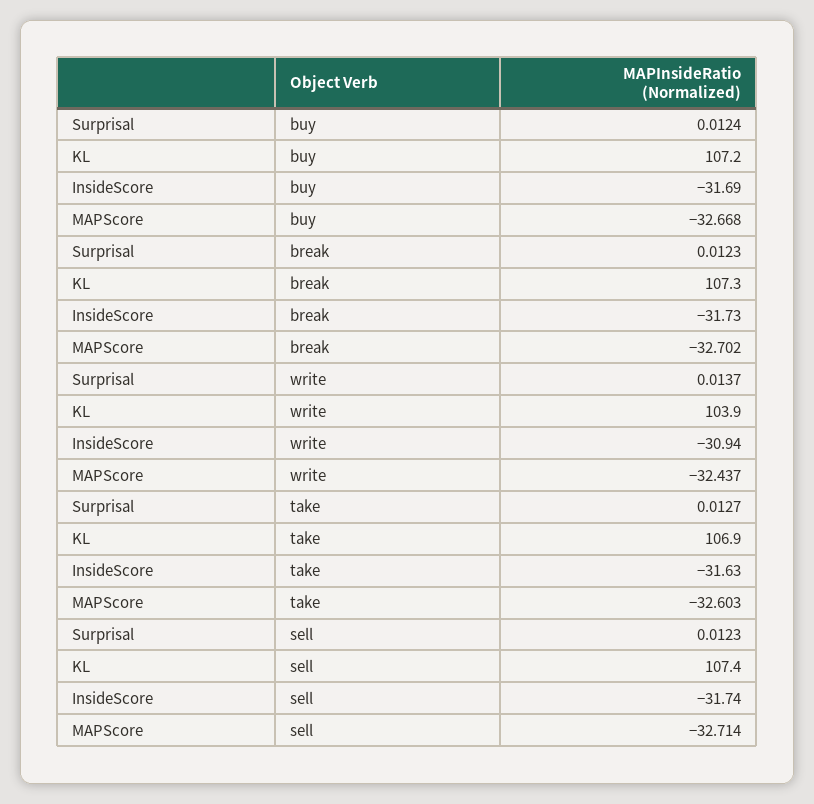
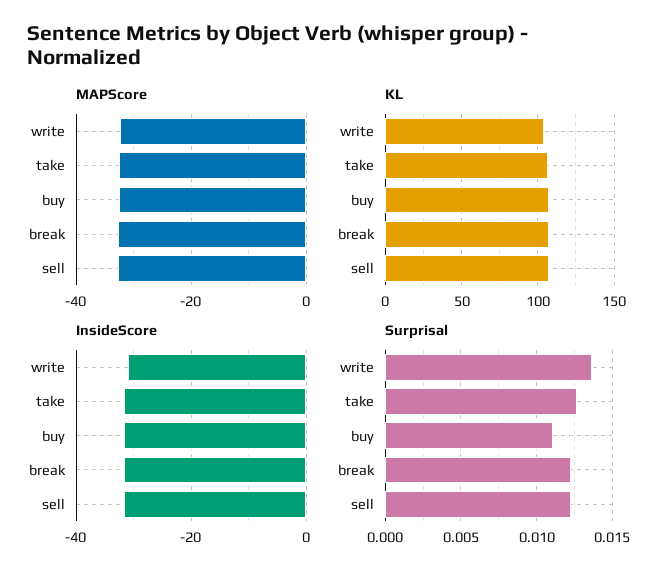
  {
    "Surprisal": {
-     "buy": 0.0124,
+     "buy": 0.011,
      "break": 0.0123,
      "write": 0.0137,
      "take": 0.0127,
      "sell": 0.0123
    },
    "KL": {
      "buy": 107.2,
      "break": 107.3,
      "write": 103.9,
      "take": 106.9,
      "sell": 107.4
    },
    "InsideScore": {
      "buy": -31.69,
      "break": -31.73,
      "write": -30.94,
      "take": -31.63,
      "sell": -31.74
    },
    "MAPScore": {
      "buy": -32.668,
      "break": -32.702,
      "write": -32.437,
      "take": -32.603,
      "sell": -32.714
    }
  }

